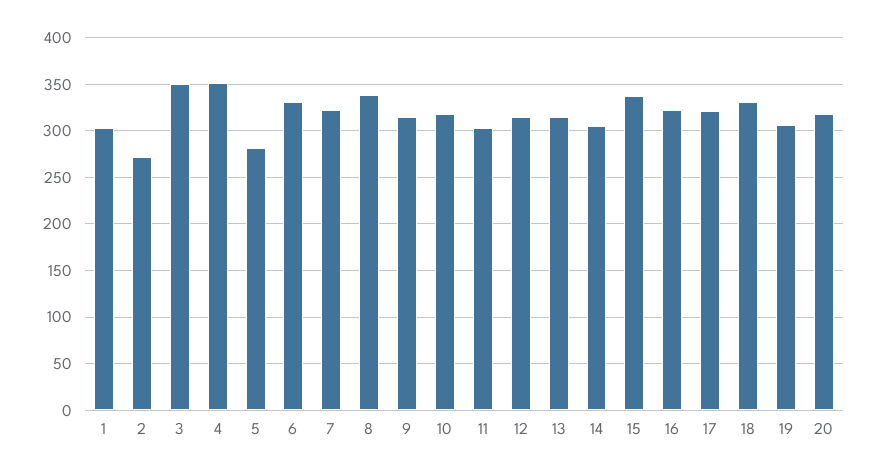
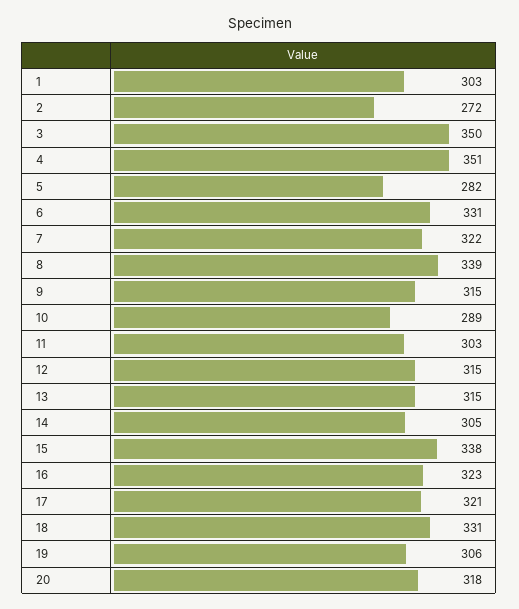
  {
    "1": 303,
    "2": 272,
    "3": 350,
    "4": 351,
    "5": 282,
    "6": 331,
    "7": 322,
    "8": 339,
    "9": 315,
-   "10": 320,
+   "10": 289,
    "11": 303,
    "12": 315,
    "13": 315,
    "14": 305,
    "15": 338,
    "16": 323,
    "17": 321,
    "18": 331,
    "19": 306,
    "20": 318
  }

